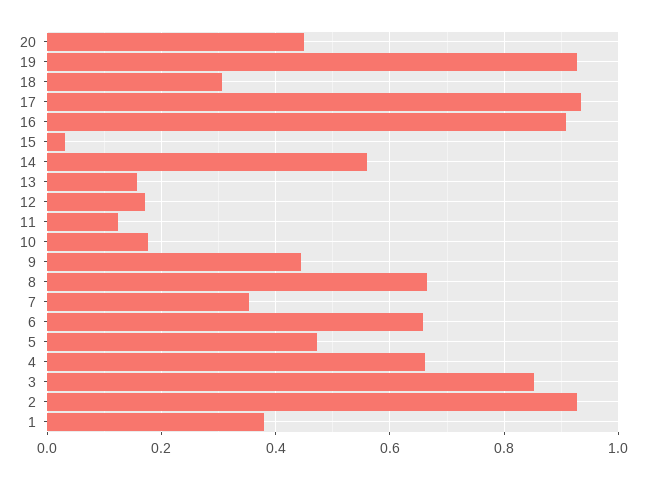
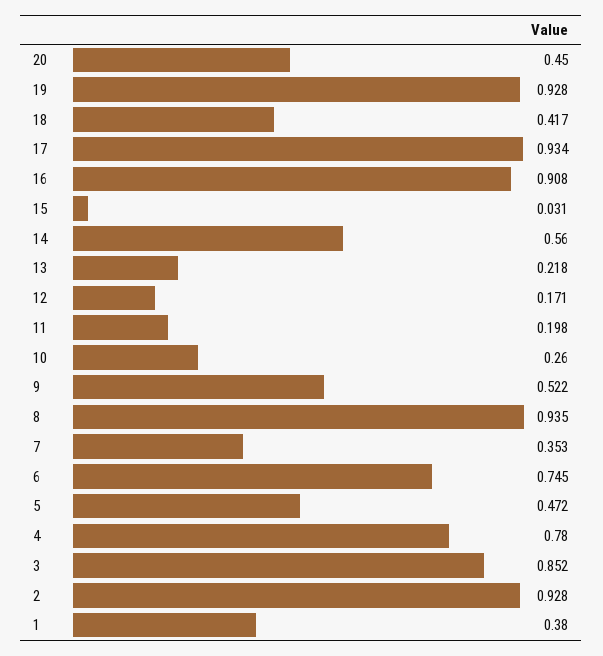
  {
    "20": 0.45,
    "19": 0.928,
-   "18": 0.3,
+   "18": 0.417,
    "17": 0.934,
    "16": 0.908,
    "15": 0.031,
    "14": 0.56,
-   "13": 0.16,
+   "13": 0.218,
    "12": 0.171,
-   "11": 0.12,
+   "11": 0.198,
-   "10": 0.18,
+   "10": 0.26,
-   "9": 0.44,
+   "9": 0.522,
-   "8": 0.66,
+   "8": 0.935,
    "7": 0.353,
-   "6": 0.66,
+   "6": 0.745,
    "5": 0.472,
-   "4": 0.66,
+   "4": 0.78,
    "3": 0.852,
    "2": 0.928,
    "1": 0.38
  }

